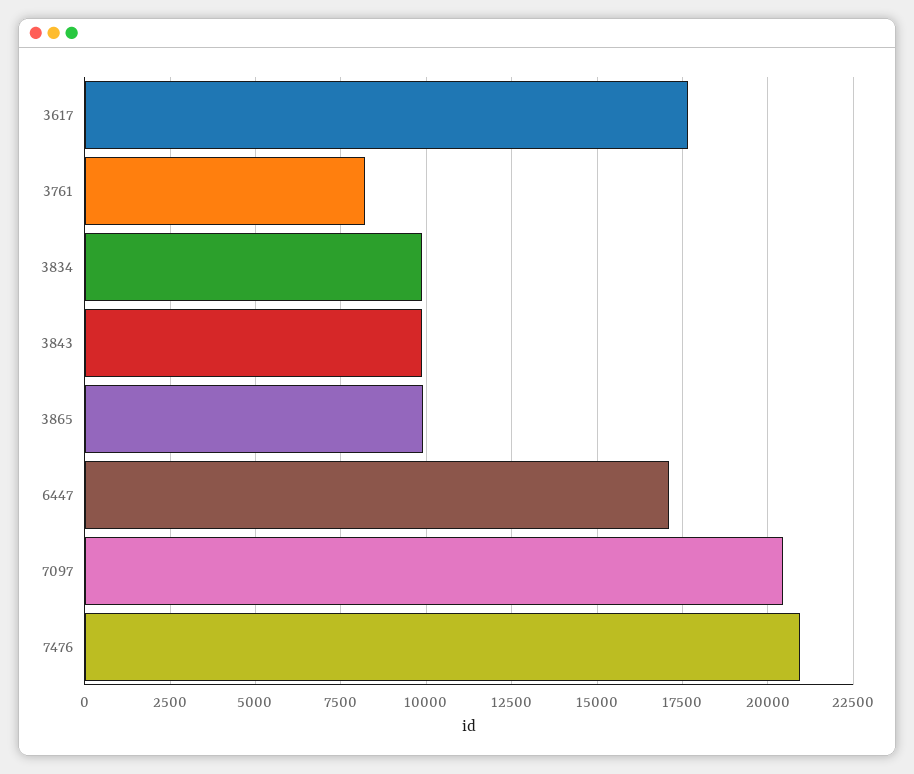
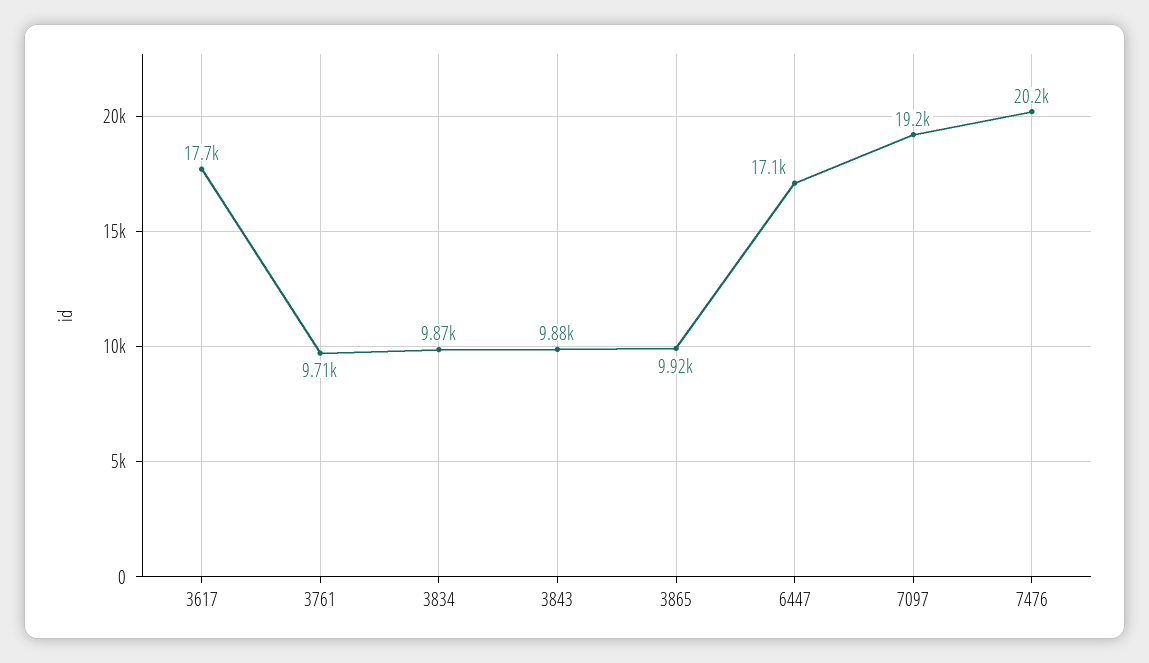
  {
    "3617": 17700,
-   "3761": 8250,
+   "3761": 9710,
    "3834": 9870,
    "3843": 9880,
    "3865": 9920,
    "6447": 17100,
-   "7097": 20500,
+   "7097": 19200,
-   "7476": 21000
+   "7476": 20200
  }

